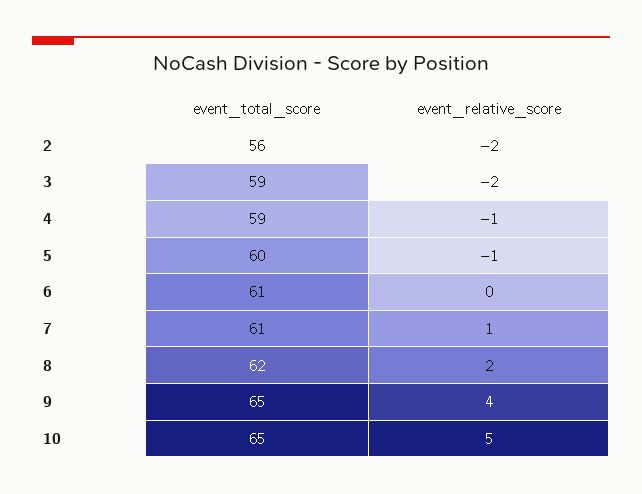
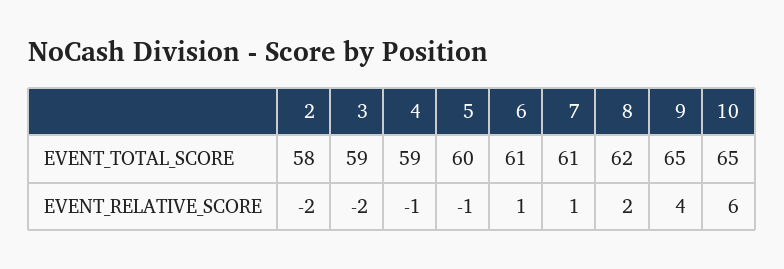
  {
    "event_total_score": {
-     "2": 56,
+     "2": 58,
      "3": 59,
      "4": 59,
      "5": 60,
      "6": 61,
      "7": 61,
      "8": 62,
      "9": 65,
      "10": 65
    },
    "event_relative_score": {
      "2": -2,
      "3": -2,
      "4": -1,
      "5": -1,
-     "6": 0,
+     "6": 1,
      "7": 1,
      "8": 2,
      "9": 4,
-     "10": 5
+     "10": 6
    }
  }

